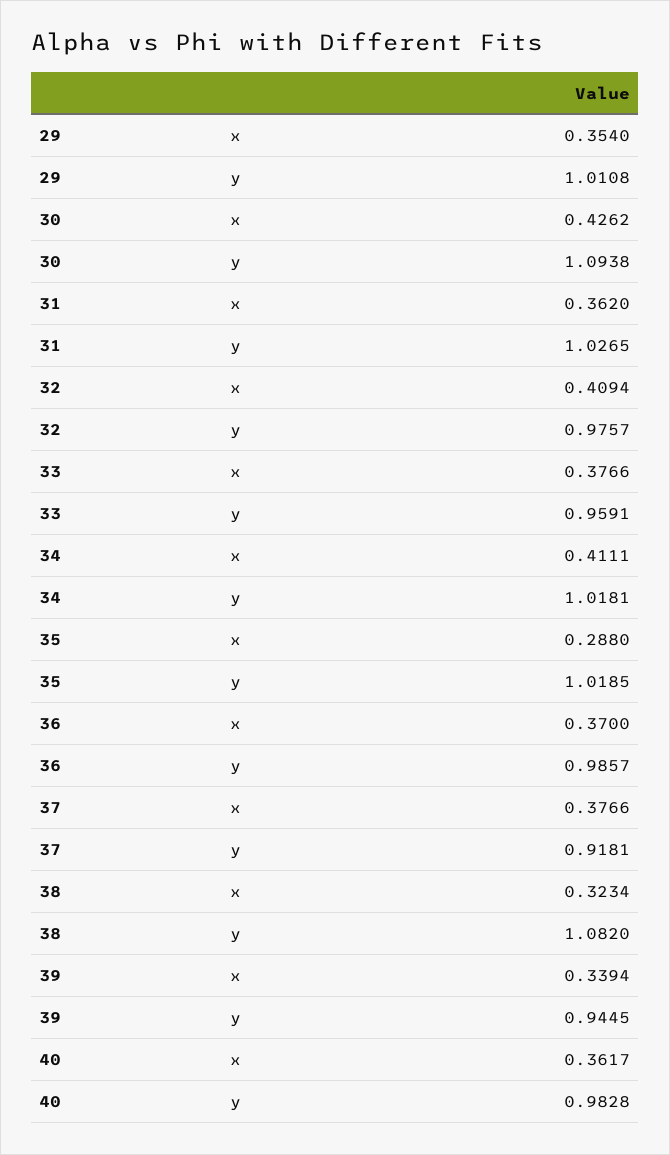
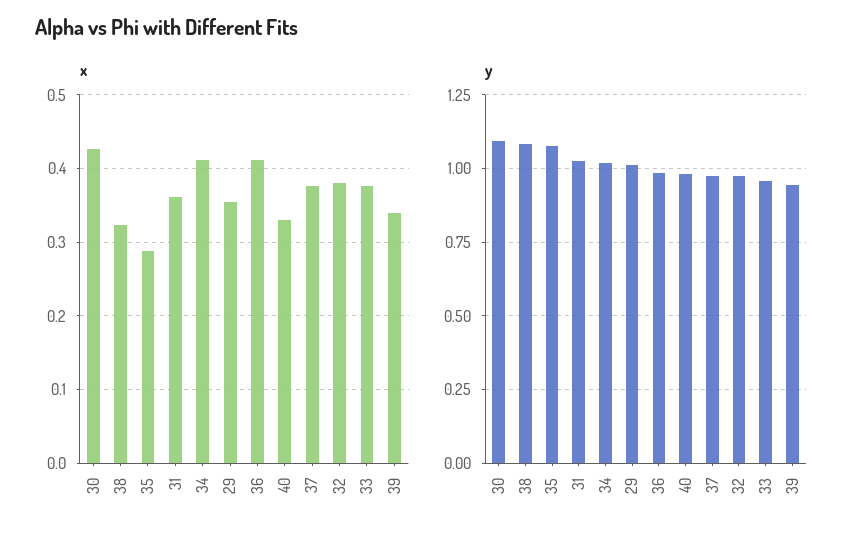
  {
    "x": {
      "29": 0.354,
      "30": 0.4262,
      "31": 0.362,
-     "32": 0.4094,
+     "32": 0.38,
      "33": 0.3766,
      "34": 0.4111,
      "35": 0.288,
-     "36": 0.37,
+     "36": 0.41,
      "37": 0.3766,
      "38": 0.3234,
      "39": 0.3394,
-     "40": 0.3617
+     "40": 0.33
    },
    "y": {
      "29": 1.0108,
      "30": 1.0938,
      "31": 1.0265,
      "32": 0.9757,
      "33": 0.9591,
      "34": 1.0181,
-     "35": 1.0185,
+     "35": 1.075,
      "36": 0.9857,
-     "37": 0.9181,
+     "37": 0.975,
      "38": 1.082,
      "39": 0.9445,
      "40": 0.9828
    }
  }

